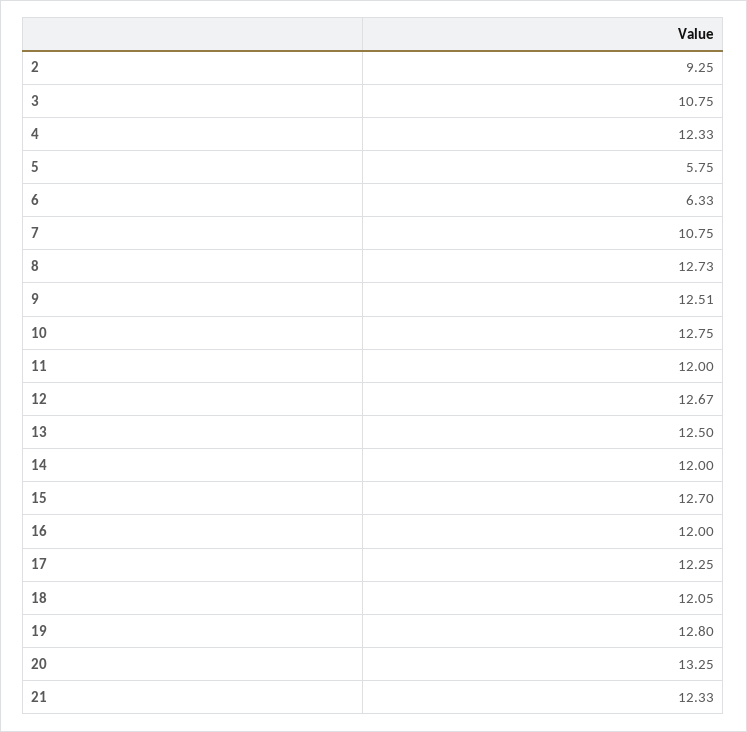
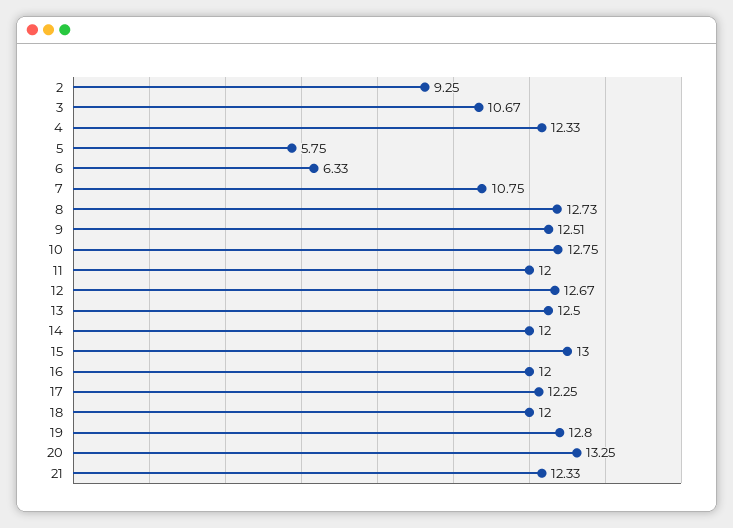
  {
    "2": 9.25,
-   "3": 10.75,
+   "3": 10.67,
    "4": 12.33,
    "5": 5.75,
    "6": 6.33,
    "7": 10.75,
    "8": 12.73,
    "9": 12.51,
    "10": 12.75,
    "11": 12,
    "12": 12.67,
    "13": 12.5,
    "14": 12,
-   "15": 12.7,
+   "15": 13,
    "16": 12,
    "17": 12.25,
-   "18": 12.05,
+   "18": 12,
    "19": 12.8,
    "20": 13.25,
    "21": 12.33
  }

